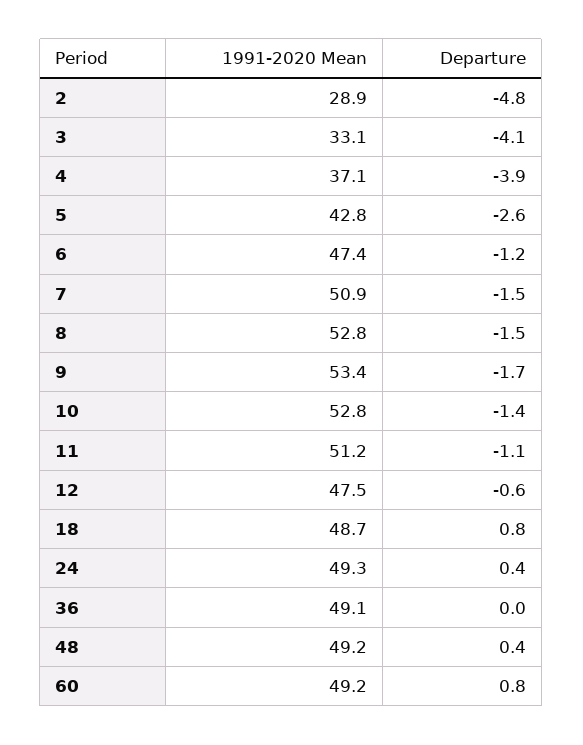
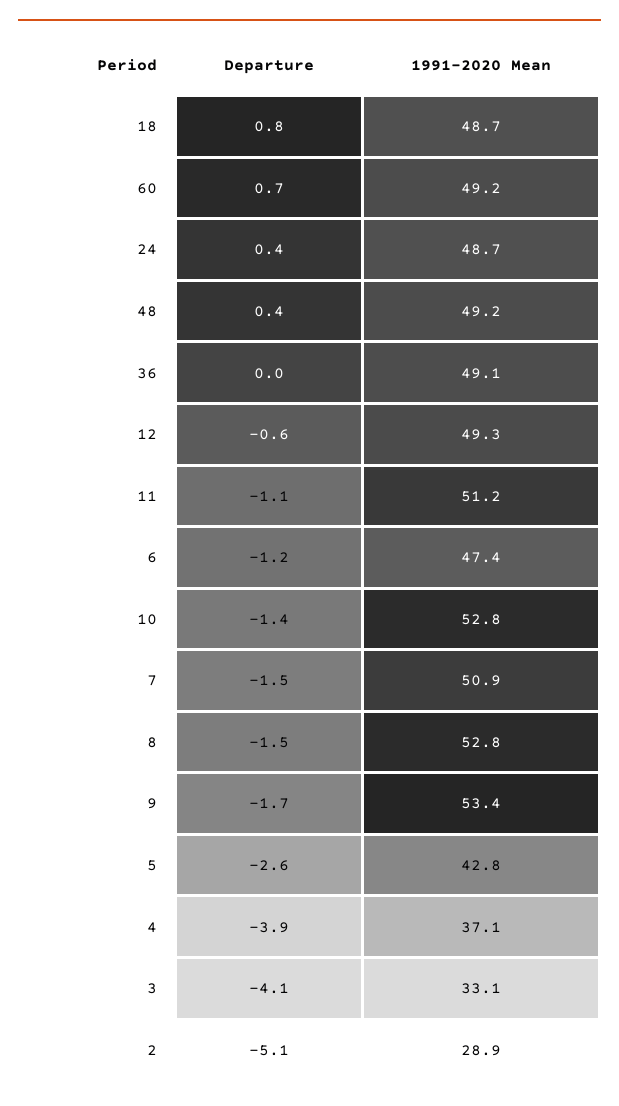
  {
    "1991-2020 Mean": {
      "2": 28.9,
      "3": 33.1,
      "4": 37.1,
      "5": 42.8,
      "6": 47.4,
      "7": 50.9,
      "8": 52.8,
      "9": 53.4,
      "10": 52.8,
      "11": 51.2,
-     "12": 47.5,
+     "12": 49.3,
      "18": 48.7,
-     "24": 49.3,
+     "24": 48.7,
      "36": 49.1,
      "48": 49.2,
      "60": 49.2
    },
    "Departure": {
-     "2": -4.8,
+     "2": -5.1,
      "3": -4.1,
      "4": -3.9,
      "5": -2.6,
      "6": -1.2,
      "7": -1.5,
      "8": -1.5,
      "9": -1.7,
      "10": -1.4,
      "11": -1.1,
      "12": -0.6,
      "18": 0.8,
      "24": 0.4,
      "36": 0,
      "48": 0.4,
-     "60": 0.8
+     "60": 0.7
    }
  }

